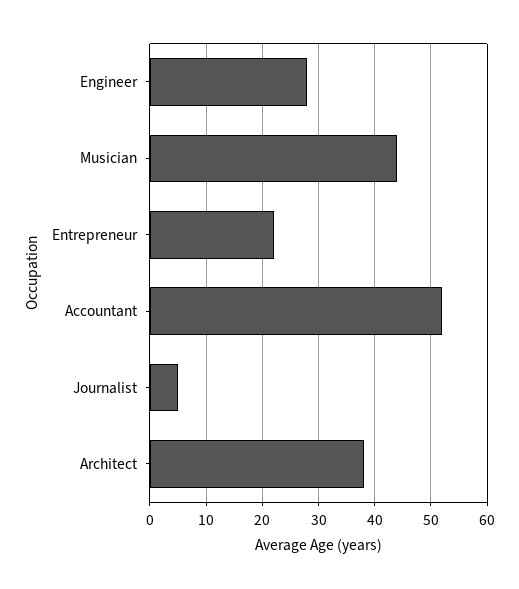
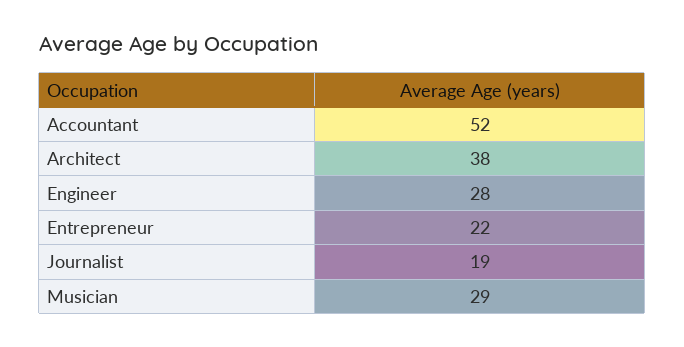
  {
    "Engineer": 28,
-   "Musician": 45,
+   "Musician": 29,
    "Entrepreneur": 22,
    "Accountant": 52,
-   "Journalist": 5,
+   "Journalist": 19,
    "Architect": 38
  }

